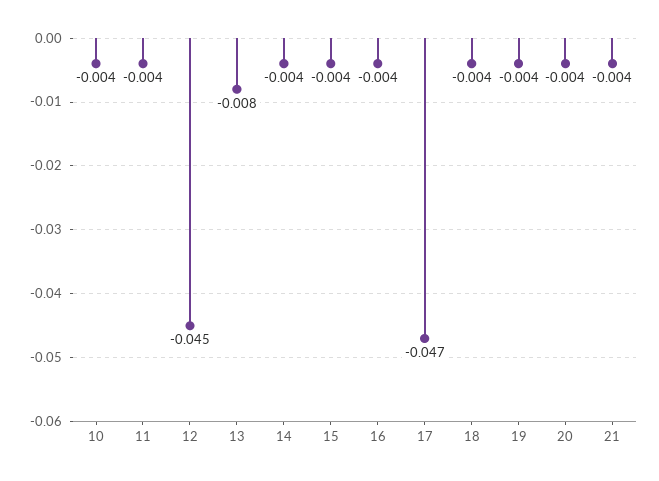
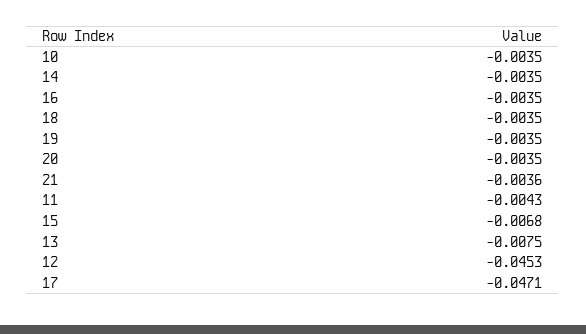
  {
    "10": -0.0035,
    "11": -0.0043,
    "12": -0.0453,
    "13": -0.0075,
    "14": -0.0035,
-   "15": -0.004,
+   "15": -0.0068,
    "16": -0.0035,
    "17": -0.0471,
    "18": -0.0035,
    "19": -0.0035,
    "20": -0.0035,
    "21": -0.0036
  }

